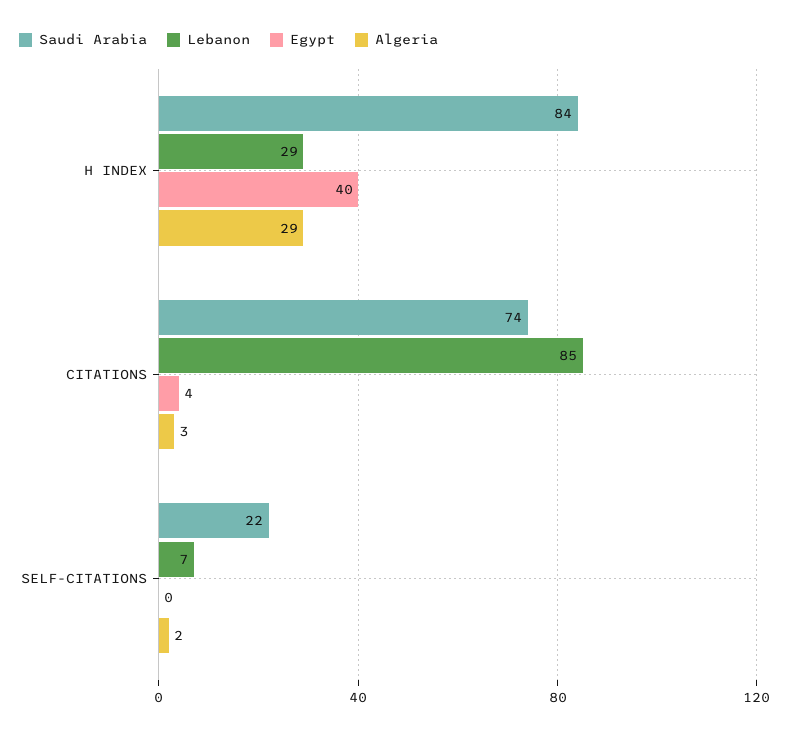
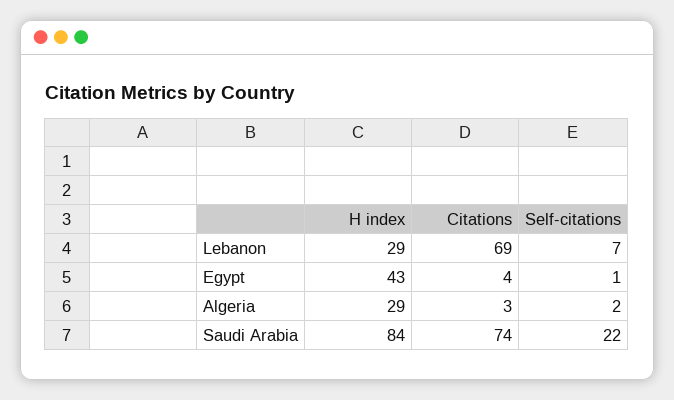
  {
    "Saudi Arabia": {
      "H INDEX": 84,
      "CITATIONS": 74,
      "SELF-CITATIONS": 22
    },
    "Lebanon": {
      "H INDEX": 29,
-     "CITATIONS": 85,
+     "CITATIONS": 69,
      "SELF-CITATIONS": 7
    },
    "Egypt": {
-     "H INDEX": 40,
+     "H INDEX": 43,
      "CITATIONS": 4,
-     "SELF-CITATIONS": 0
+     "SELF-CITATIONS": 1
    },
    "Algeria": {
      "H INDEX": 29,
      "CITATIONS": 3,
      "SELF-CITATIONS": 2
    }
  }

